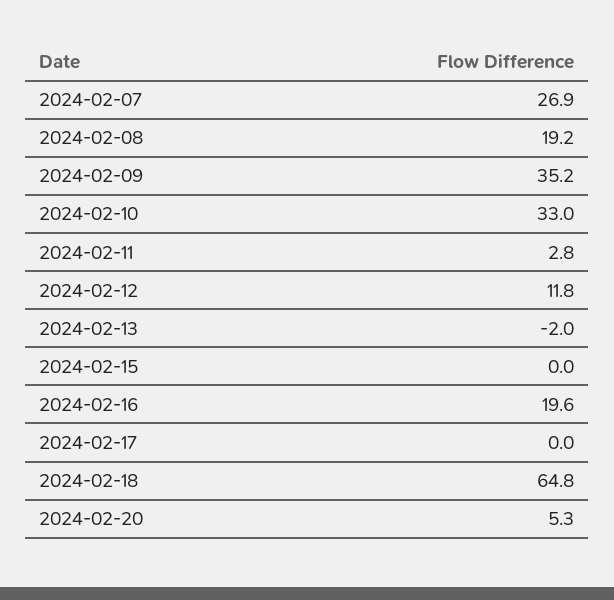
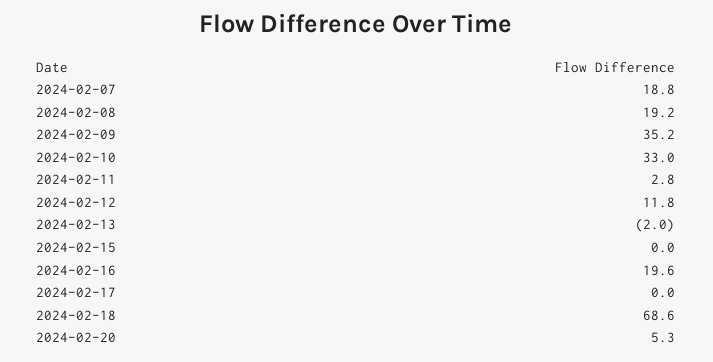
  {
-   "2024-02-07": 26.9,
+   "2024-02-07": 18.8,
    "2024-02-08": 19.2,
    "2024-02-09": 35.2,
    "2024-02-10": 33,
    "2024-02-11": 2.8,
    "2024-02-12": 11.8,
    "2024-02-13": -2,
    "2024-02-15": 0,
    "2024-02-16": 19.6,
    "2024-02-17": 0,
-   "2024-02-18": 64.8,
+   "2024-02-18": 68.6,
    "2024-02-20": 5.3
  }

